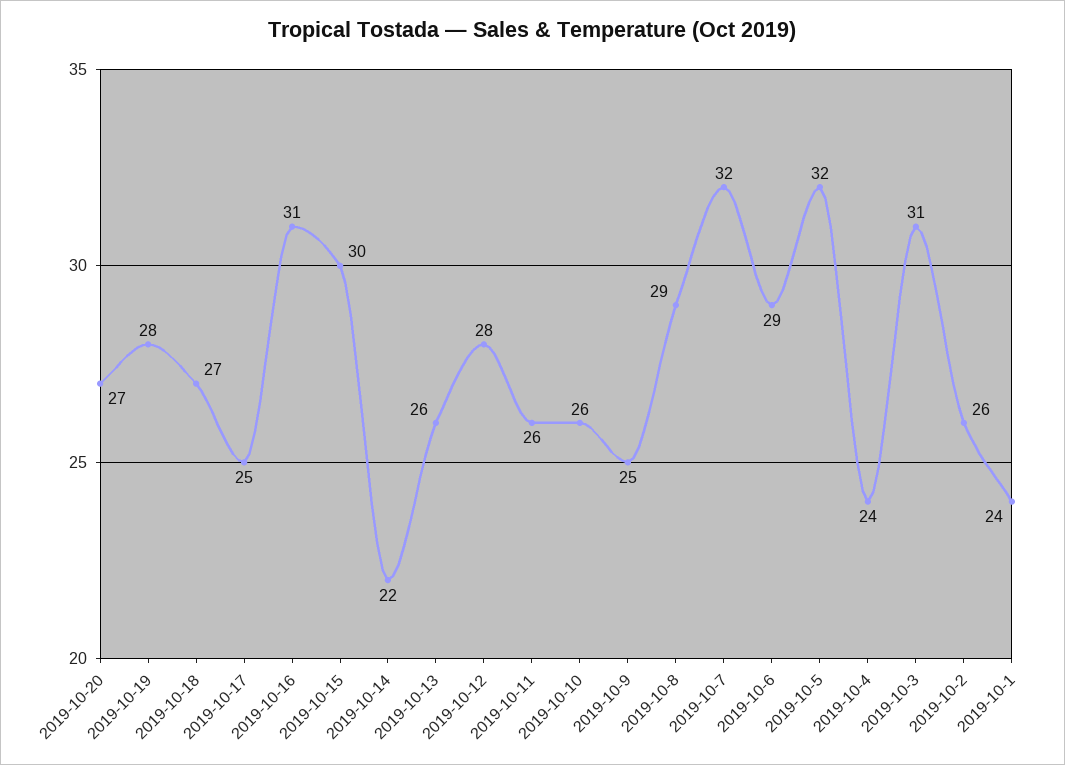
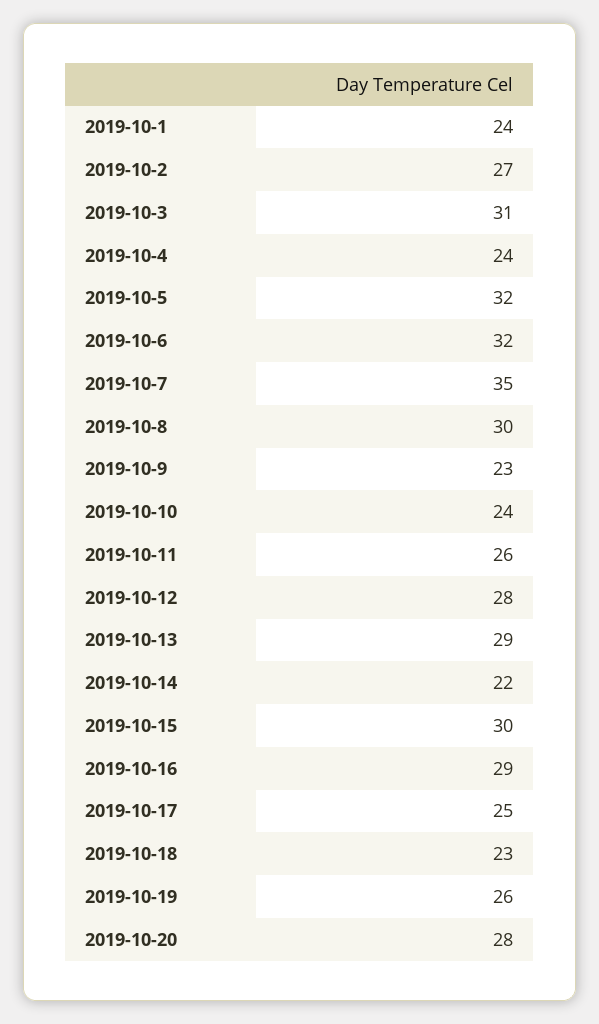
  {
-   "2019-10-20": 27,
+   "2019-10-20": 28,
-   "2019-10-19": 28,
+   "2019-10-19": 26,
-   "2019-10-18": 27,
+   "2019-10-18": 23,
    "2019-10-17": 25,
-   "2019-10-16": 31,
+   "2019-10-16": 29,
    "2019-10-15": 30,
    "2019-10-14": 22,
-   "2019-10-13": 26,
+   "2019-10-13": 29,
    "2019-10-12": 28,
    "2019-10-11": 26,
-   "2019-10-10": 26,
+   "2019-10-10": 24,
-   "2019-10-9": 25,
+   "2019-10-9": 23,
-   "2019-10-8": 29,
+   "2019-10-8": 30,
-   "2019-10-7": 32,
+   "2019-10-7": 35,
-   "2019-10-6": 29,
+   "2019-10-6": 32,
    "2019-10-5": 32,
    "2019-10-4": 24,
    "2019-10-3": 31,
-   "2019-10-2": 26,
+   "2019-10-2": 27,
    "2019-10-1": 24
  }

